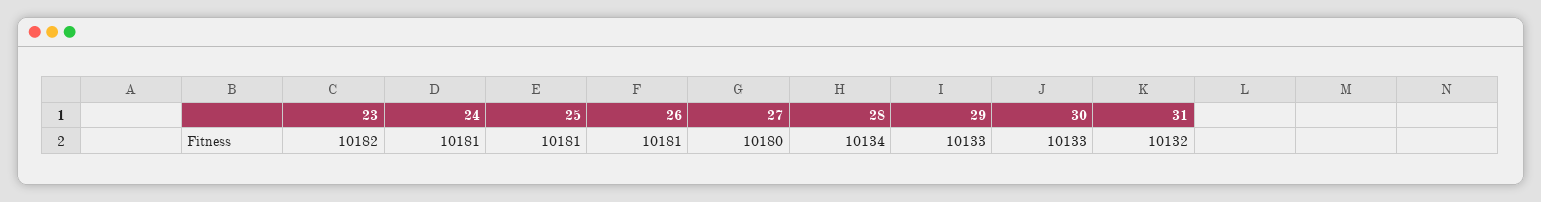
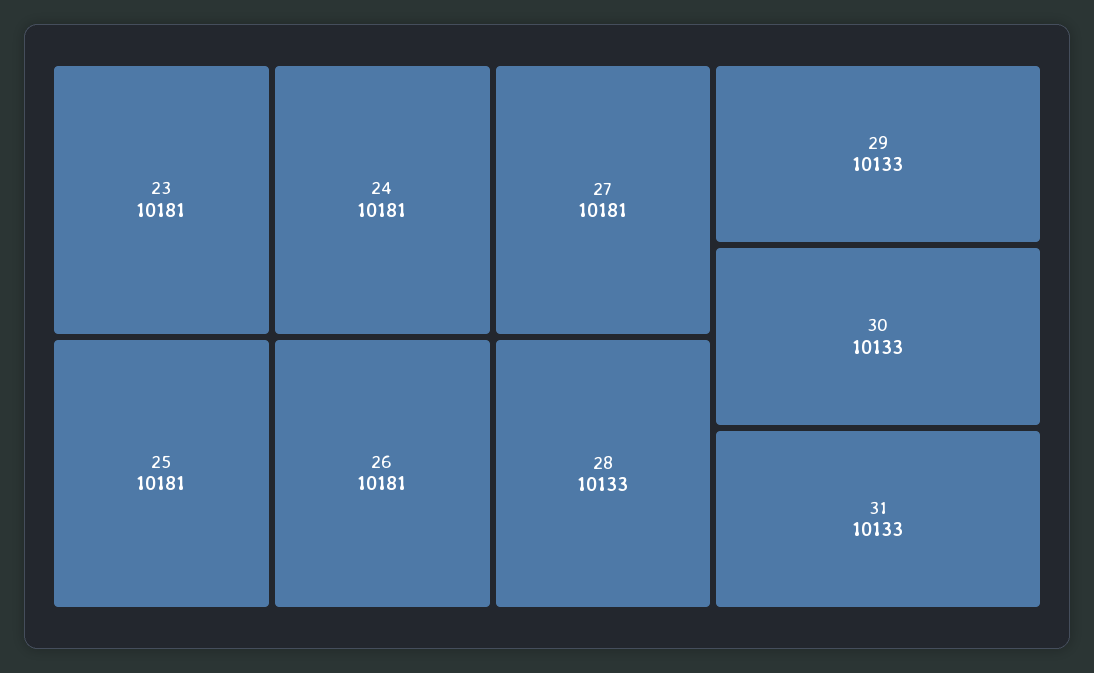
  {
-   "23": 10182,
+   "23": 10181,
    "24": 10181,
    "25": 10181,
    "26": 10181,
-   "27": 10180,
+   "27": 10181,
-   "28": 10134,
+   "28": 10133,
    "29": 10133,
    "30": 10133,
-   "31": 10132
+   "31": 10133
  }

